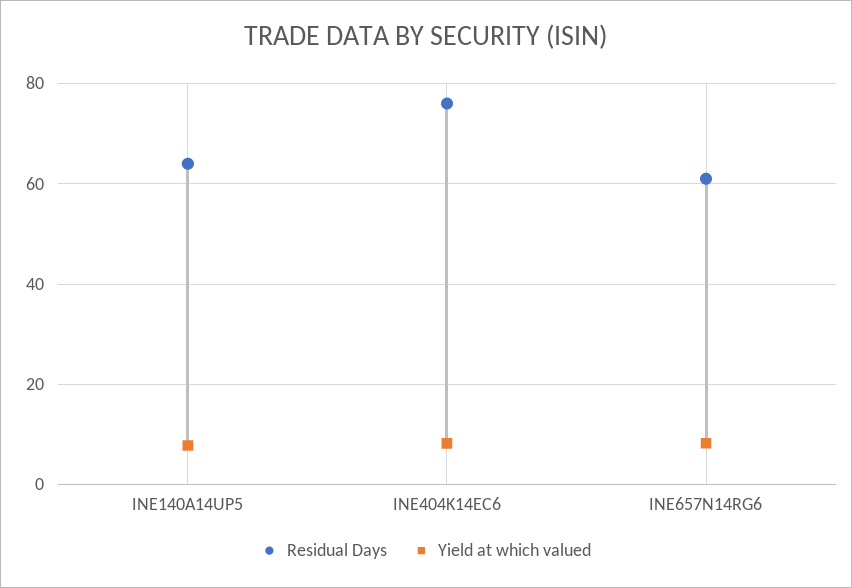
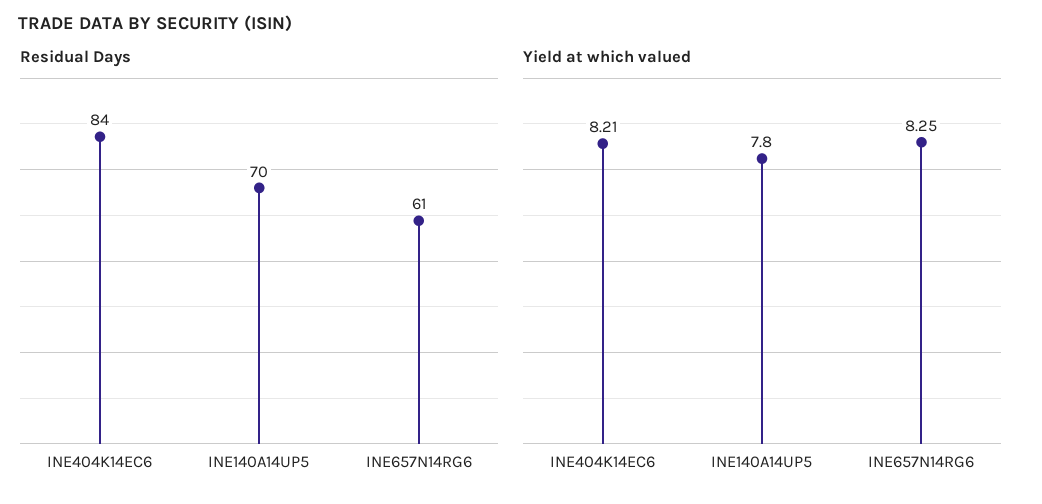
  {
    "Residual Days": {
-     "INE140A14UP5": 64,
+     "INE140A14UP5": 70,
-     "INE404K14EC6": 76,
+     "INE404K14EC6": 84,
      "INE657N14RG6": 61
    },
    "Yield at which valued": {
      "INE140A14UP5": 7.8,
      "INE404K14EC6": 8.21,
      "INE657N14RG6": 8.25
    }
  }

